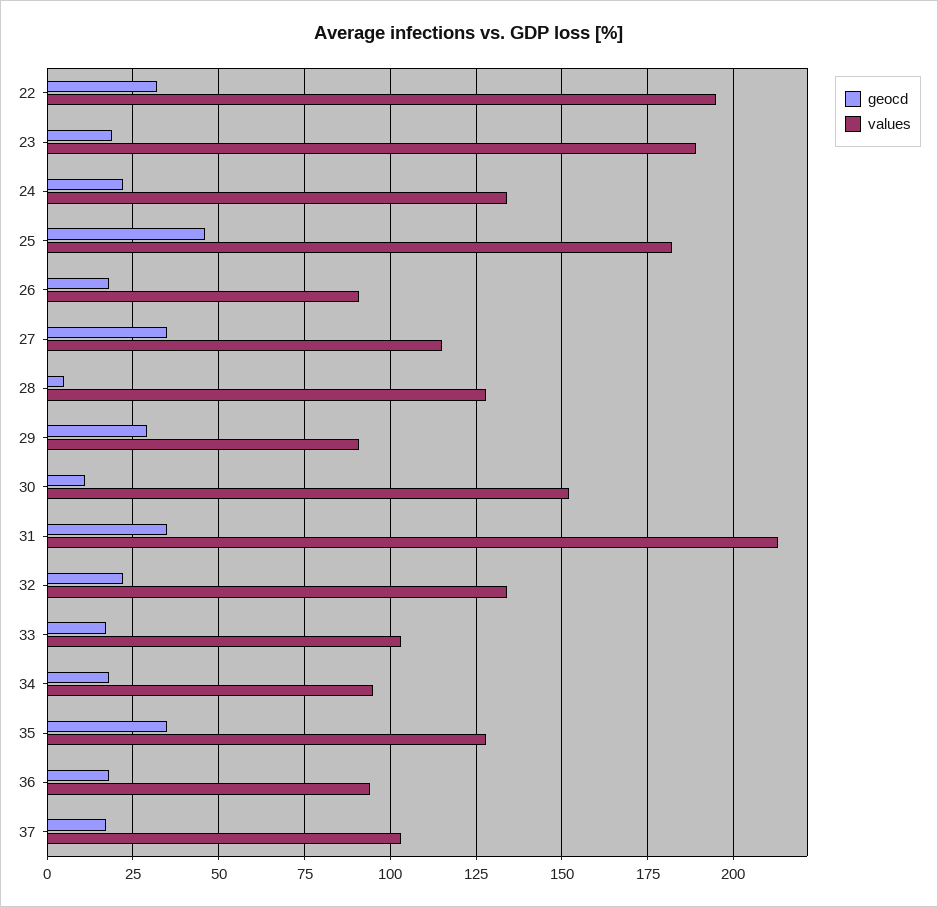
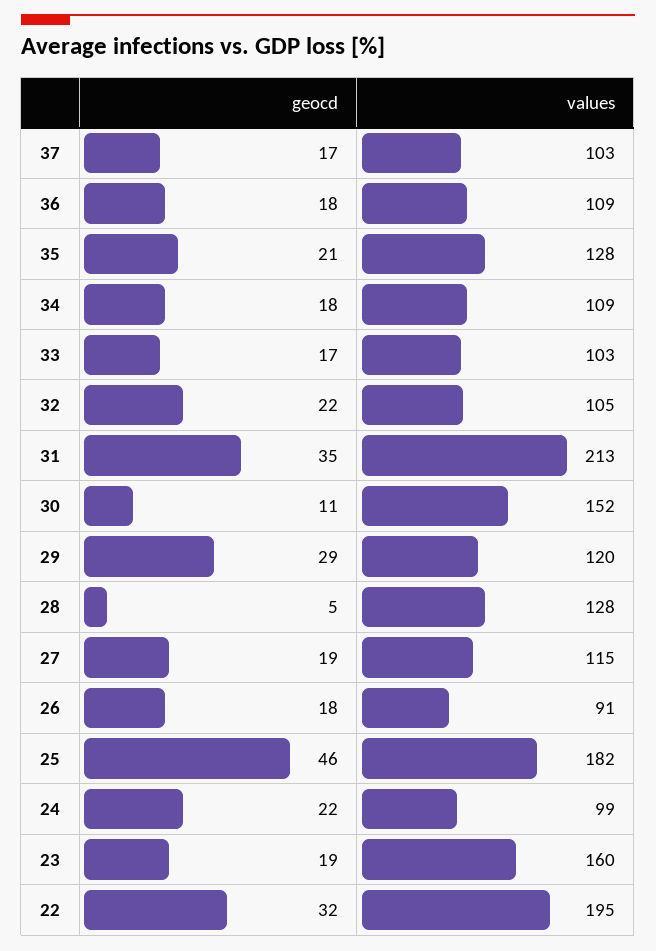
  {
    "geocd": {
      "22": 32,
      "23": 19,
      "24": 22,
      "25": 46,
      "26": 18,
-     "27": 35,
+     "27": 19,
      "28": 5,
      "29": 29,
      "30": 11,
      "31": 35,
      "32": 22,
      "33": 17,
      "34": 18,
-     "35": 35,
+     "35": 21,
      "36": 18,
      "37": 17
    },
    "values": {
      "22": 195,
-     "23": 190,
+     "23": 160,
-     "24": 135,
+     "24": 99,
      "25": 182,
      "26": 91,
      "27": 115,
      "28": 128,
-     "29": 90,
+     "29": 120,
      "30": 152,
      "31": 213,
-     "32": 135,
+     "32": 105,
      "33": 103,
-     "34": 95,
+     "34": 109,
      "35": 128,
-     "36": 95,
+     "36": 109,
      "37": 103
    }
  }

